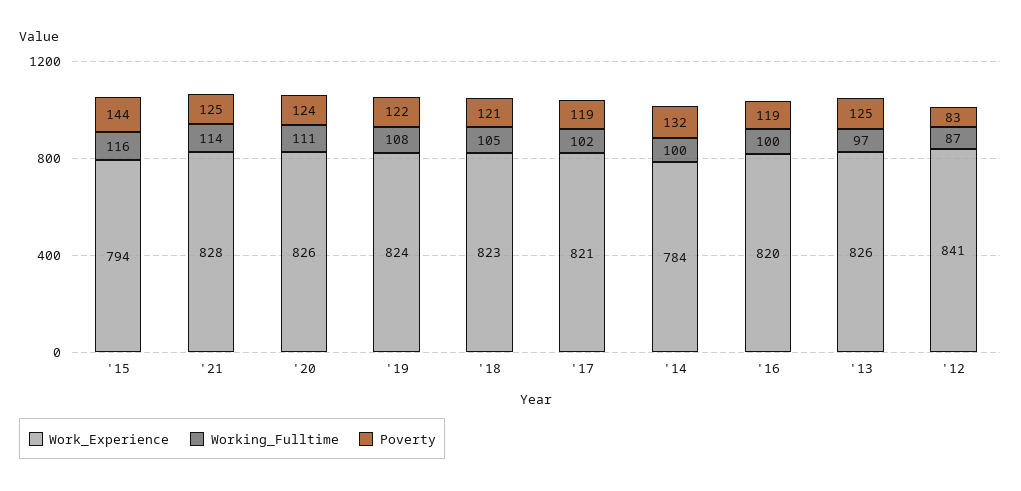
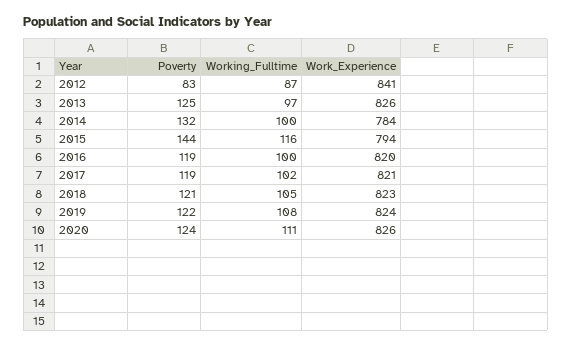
  {
    "Work_Experience": {
      "'15": 794,
-     "'21": 828,
      "'20": 826,
      "'19": 824,
      "'18": 823,
      "'17": 821,
      "'14": 784,
      "'16": 820,
      "'13": 826,
      "'12": 841
    },
    "Working_Fulltime": {
      "'15": 116,
-     "'21": 114,
      "'20": 111,
      "'19": 108,
      "'18": 105,
      "'17": 102,
      "'14": 100,
      "'16": 100,
      "'13": 97,
      "'12": 87
    },
    "Poverty": {
      "'15": 144,
-     "'21": 125,
      "'20": 124,
      "'19": 122,
      "'18": 121,
      "'17": 119,
      "'14": 132,
      "'16": 119,
      "'13": 125,
      "'12": 83
    }
  }

